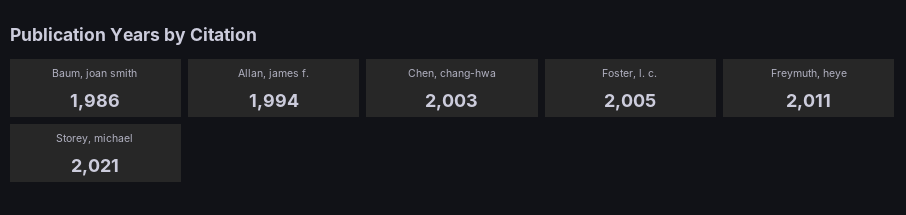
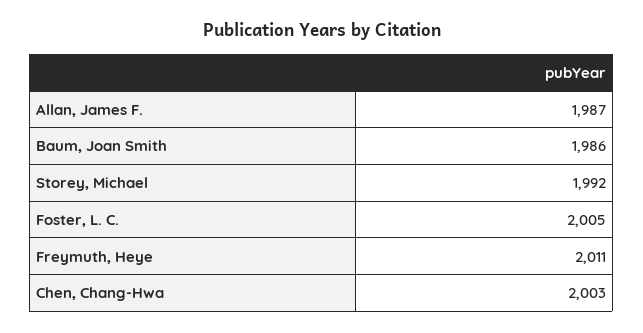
  {
    "Baum, joan smith": 1986,
-   "Allan, james f.": 1994,
+   "Allan, james f.": 1987,
    "Chen, chang-hwa": 2003,
    "Foster, l. c.": 2005,
    "Freymuth, heye": 2011,
-   "Storey, michael": 2021
+   "Storey, michael": 1992
  }

